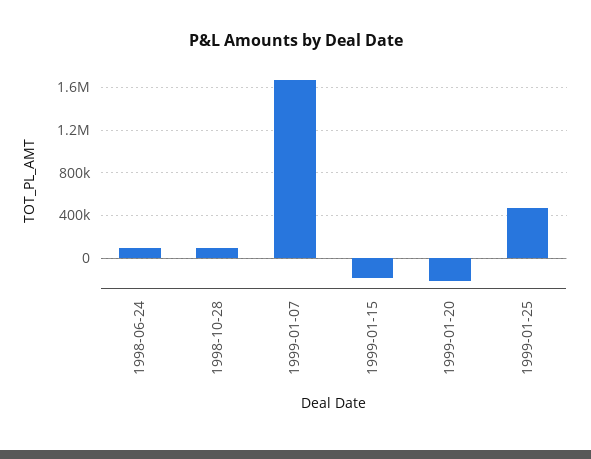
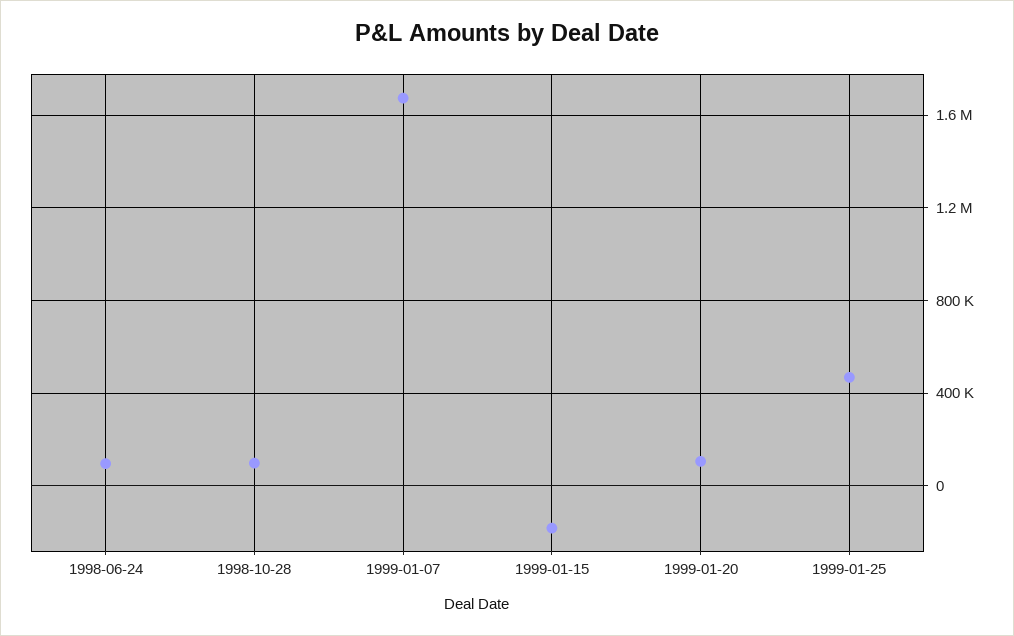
  {
    "1998-06-24": 100000,
    "1998-10-28": 100000,
    "1999-01-07": 1650000,
    "1999-01-15": -200000,
-   "1999-01-20": -200000,
+   "1999-01-20": 100000,
    "1999-01-25": 450000
  }

